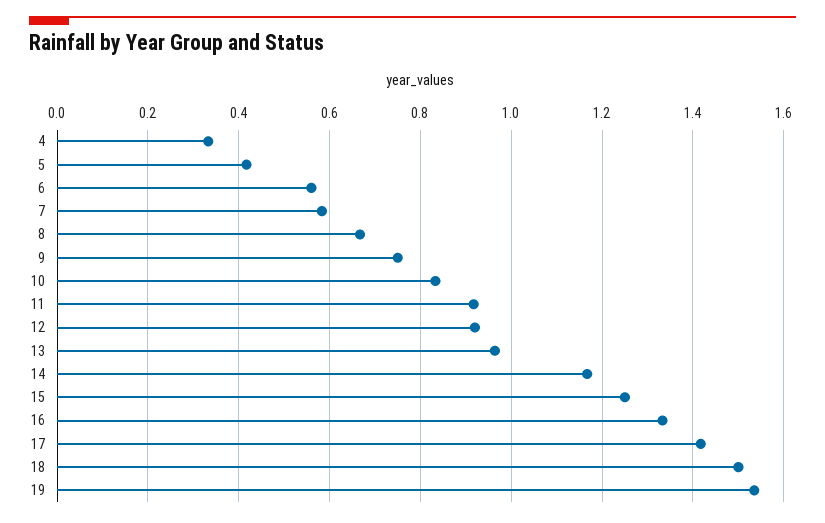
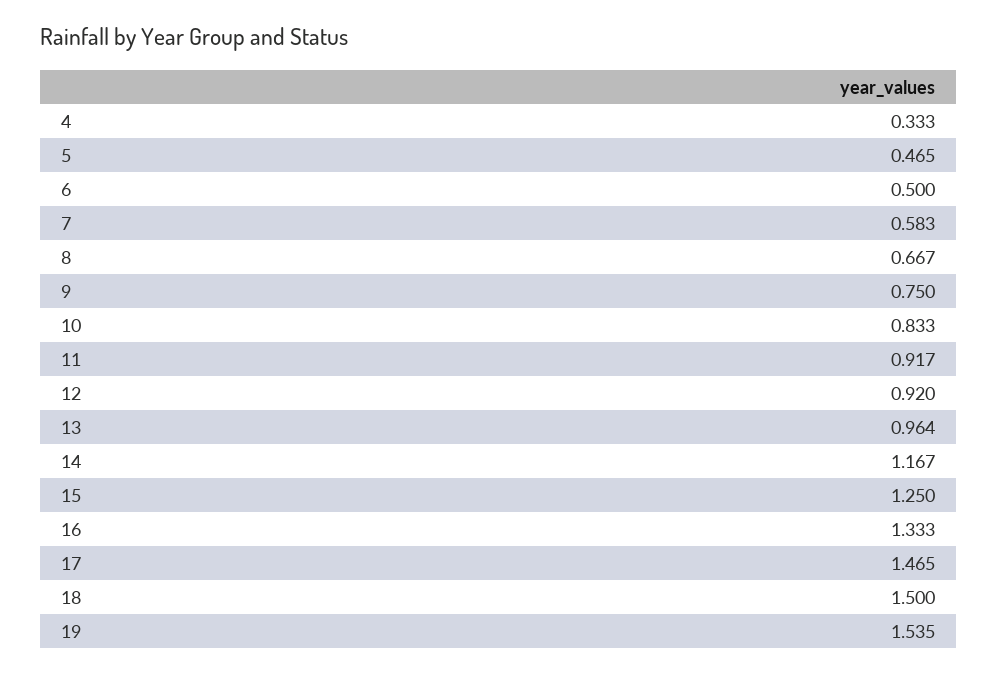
  {
    "4": 0.333,
-   "5": 0.42,
+   "5": 0.465,
-   "6": 0.56,
+   "6": 0.5,
    "7": 0.583,
    "8": 0.667,
    "9": 0.75,
    "10": 0.833,
    "11": 0.917,
    "12": 0.92,
    "13": 0.964,
    "14": 1.167,
    "15": 1.25,
    "16": 1.333,
-   "17": 1.42,
+   "17": 1.465,
    "18": 1.5,
    "19": 1.535
  }

